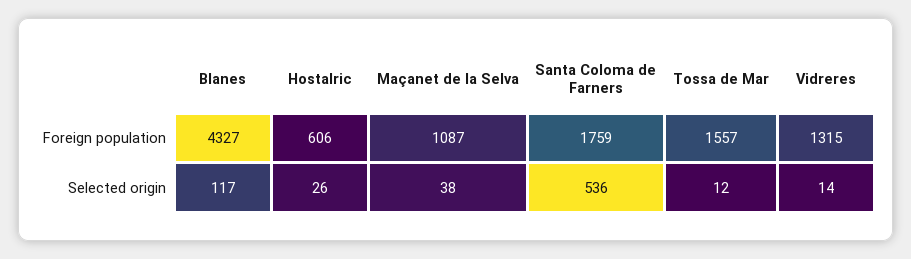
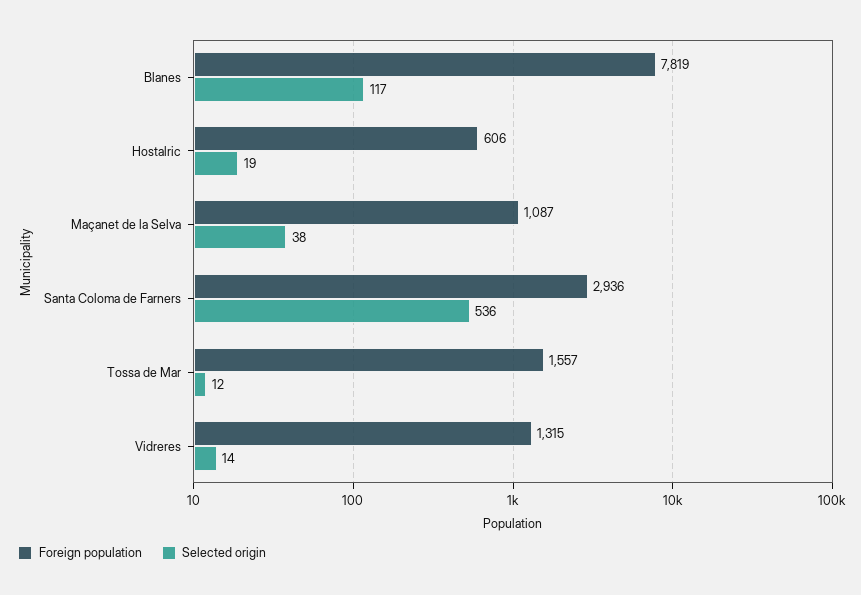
  {
    "Foreign population": {
-     "Blanes": 4327,
+     "Blanes": 7819,
      "Hostalric": 606,
      "Maçanet de la Selva": 1087,
-     "Santa Coloma de Farners": 1759,
+     "Santa Coloma de Farners": 2936,
      "Tossa de Mar": 1557,
      "Vidreres": 1315
    },
    "Selected origin": {
      "Blanes": 117,
-     "Hostalric": 26,
+     "Hostalric": 19,
      "Maçanet de la Selva": 38,
      "Santa Coloma de Farners": 536,
      "Tossa de Mar": 12,
      "Vidreres": 14
    }
  }

